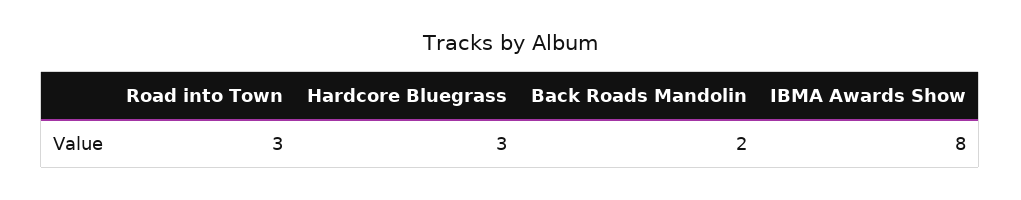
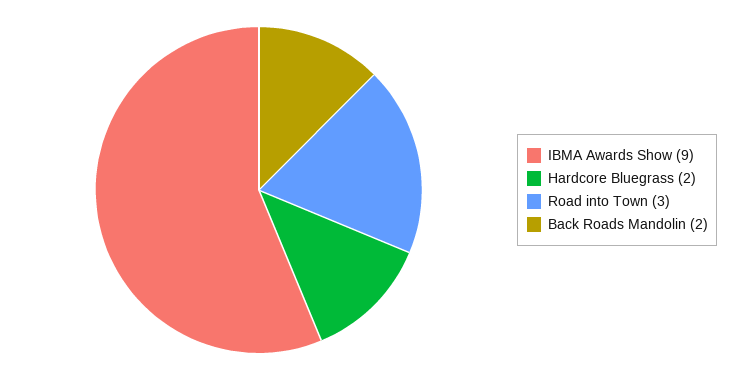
  {
    "Road into Town": 3,
-   "Hardcore Bluegrass": 3,
+   "Hardcore Bluegrass": 2,
    "Back Roads Mandolin": 2,
-   "IBMA Awards Show": 8
+   "IBMA Awards Show": 9
  }

